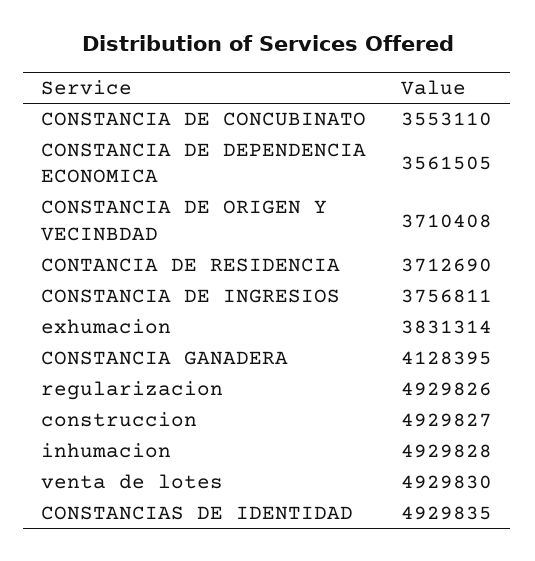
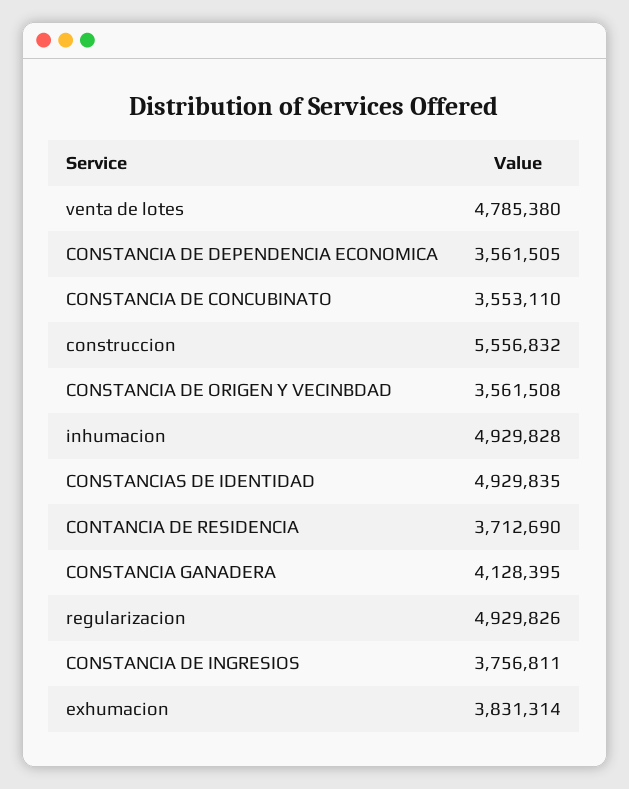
  {
    "CONSTANCIA DE CONCUBINATO": 3553110,
    "CONSTANCIA DE DEPENDENCIA ECONOMICA": 3561505,
-   "CONSTANCIA DE ORIGEN Y VECINBDAD": 3710408,
+   "CONSTANCIA DE ORIGEN Y VECINBDAD": 3561508,
    "CONTANCIA DE RESIDENCIA": 3712690,
    "CONSTANCIA DE INGRESIOS": 3756811,
    "exhumacion": 3831314,
    "CONSTANCIA GANADERA": 4128395,
    "regularizacion": 4929826,
-   "construccion": 4929827,
+   "construccion": 5556832,
    "inhumacion": 4929828,
-   "venta de lotes": 4929830,
+   "venta de lotes": 4785380,
    "CONSTANCIAS DE IDENTIDAD": 4929835
  }

